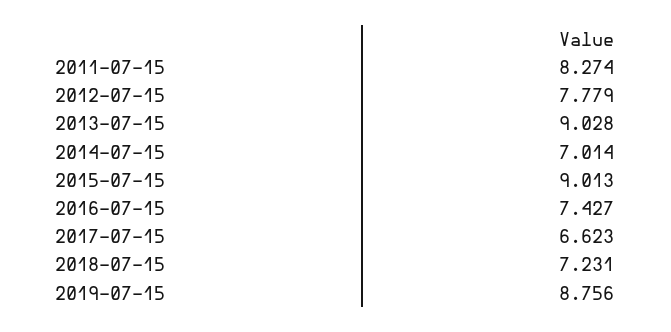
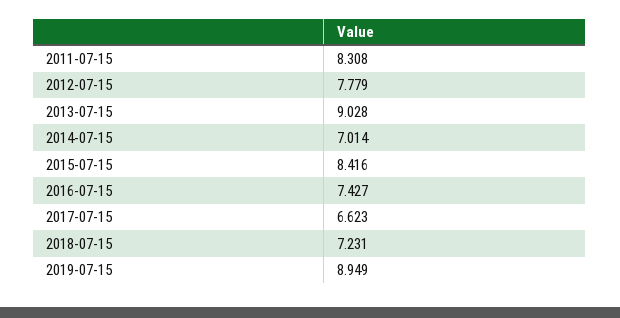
  {
-   "2011-07-15": 8.274,
+   "2011-07-15": 8.308,
    "2012-07-15": 7.779,
    "2013-07-15": 9.028,
    "2014-07-15": 7.014,
-   "2015-07-15": 9.013,
+   "2015-07-15": 8.416,
    "2016-07-15": 7.427,
    "2017-07-15": 6.623,
    "2018-07-15": 7.231,
-   "2019-07-15": 8.756
+   "2019-07-15": 8.949
  }

